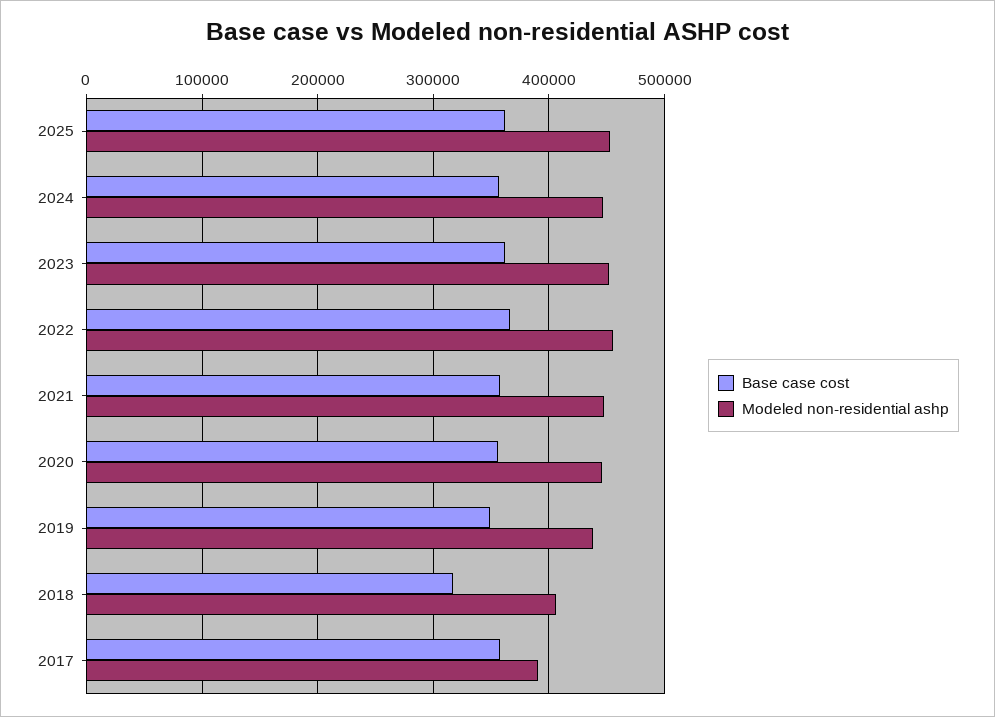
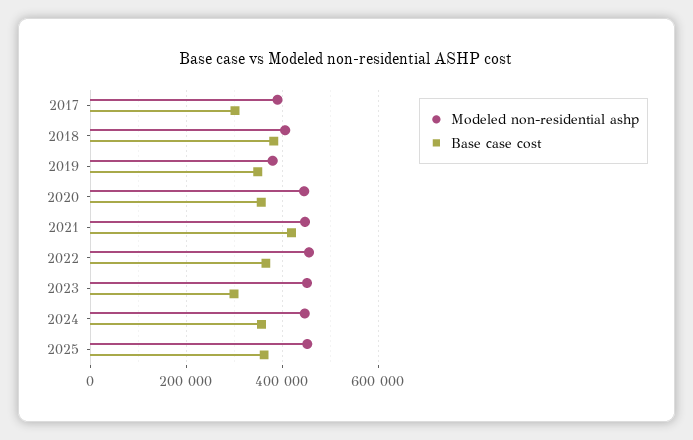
  {
    "Base case cost": {
      "2025": 360000,
      "2024": 360000,
-     "2023": 360000,
+     "2023": 300000,
      "2022": 370000,
-     "2021": 360000,
+     "2021": 420000,
      "2020": 360000,
      "2019": 350000,
-     "2018": 320000,
+     "2018": 380000,
-     "2017": 360000
+     "2017": 300000
    },
    "Modeled non-residential ashp": {
      "2025": 450000,
      "2024": 450000,
      "2023": 450000,
      "2022": 460000,
      "2021": 450000,
      "2020": 450000,
-     "2019": 440000,
+     "2019": 380000,
      "2018": 410000,
      "2017": 390000
    }
  }

